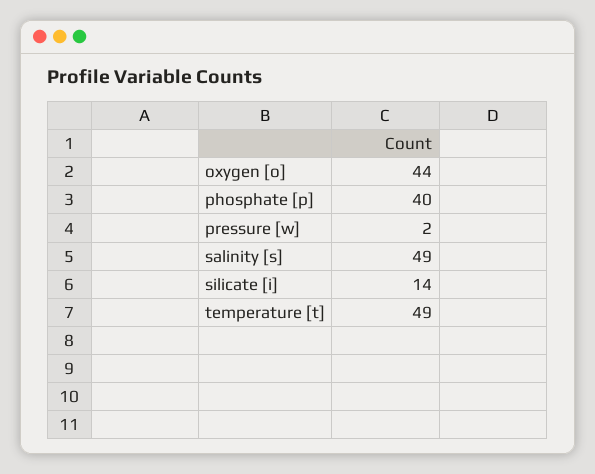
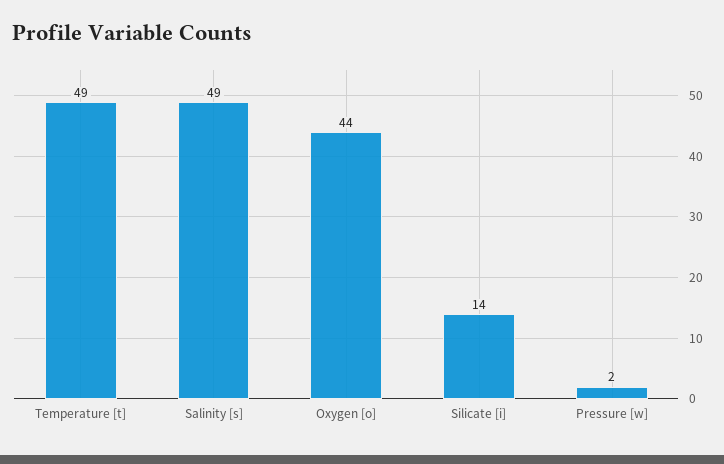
  {
    "oxygen [o]": 44,
-   "phosphate [p]": 40,
    "pressure [w]": 2,
    "salinity [s]": 49,
    "silicate [i]": 14,
    "temperature [t]": 49
  }

